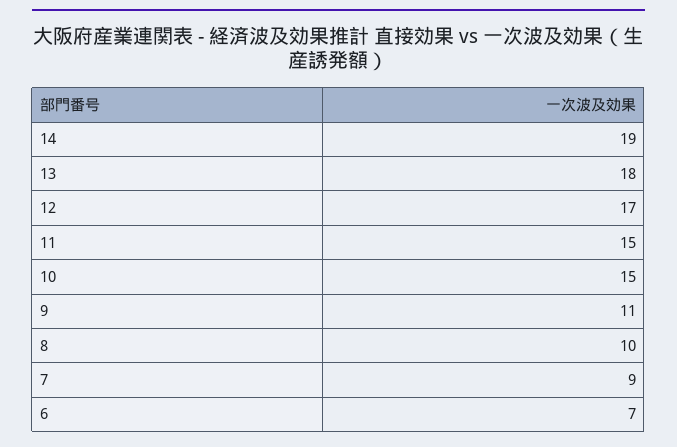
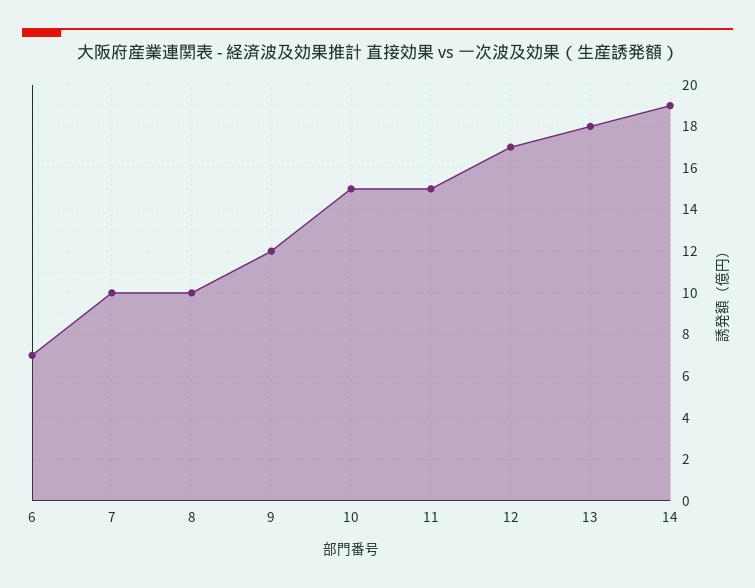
  {
    "14": 19,
    "13": 18,
    "12": 17,
    "11": 15,
    "10": 15,
-   "9": 11,
+   "9": 12,
    "8": 10,
-   "7": 9,
+   "7": 10,
    "6": 7
  }

